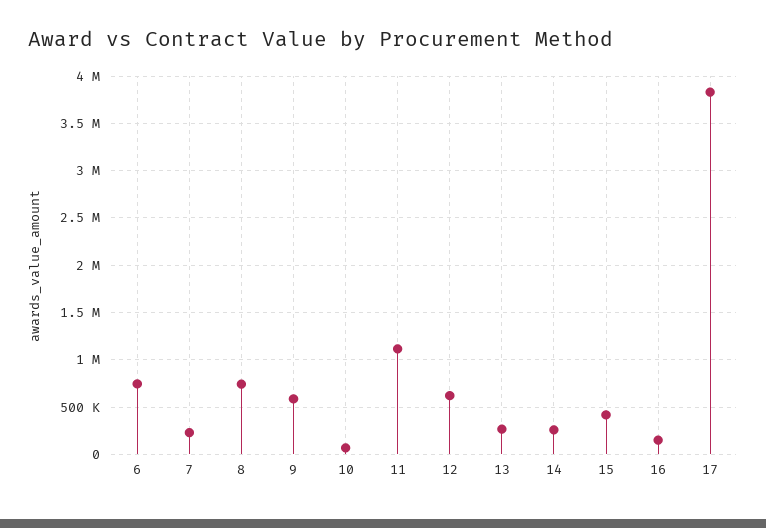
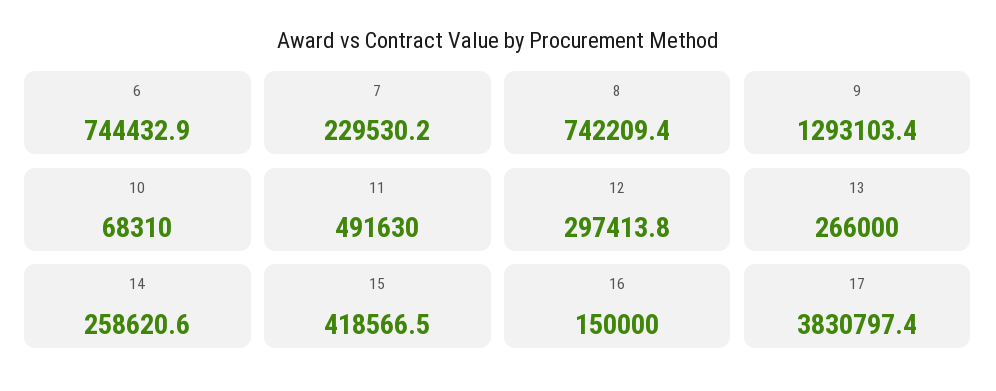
  {
    "6": 744432.9,
    "7": 229530.2,
    "8": 742209.4,
-   "9": 600000,
+   "9": 1293103.4,
    "10": 68310,
-   "11": 1100000,
+   "11": 491630,
-   "12": 600000,
+   "12": 297413.8,
    "13": 266000,
    "14": 258620.6,
    "15": 418566.5,
    "16": 150000,
    "17": 3830797.4
  }

